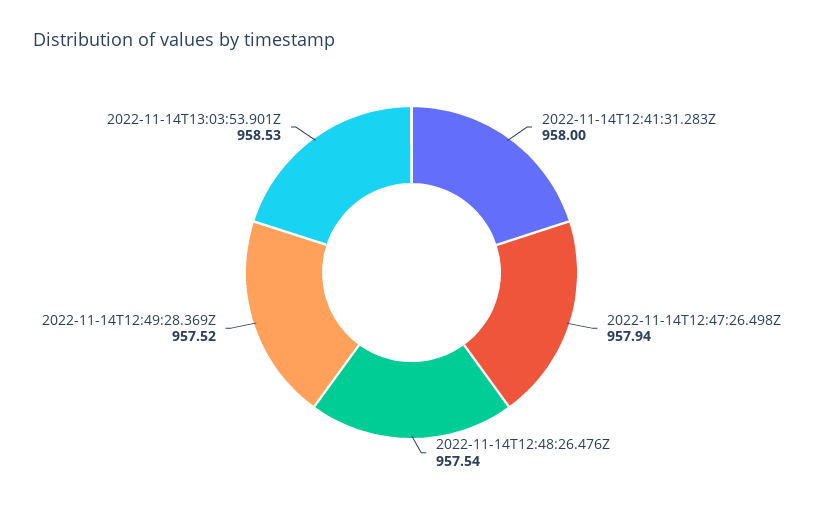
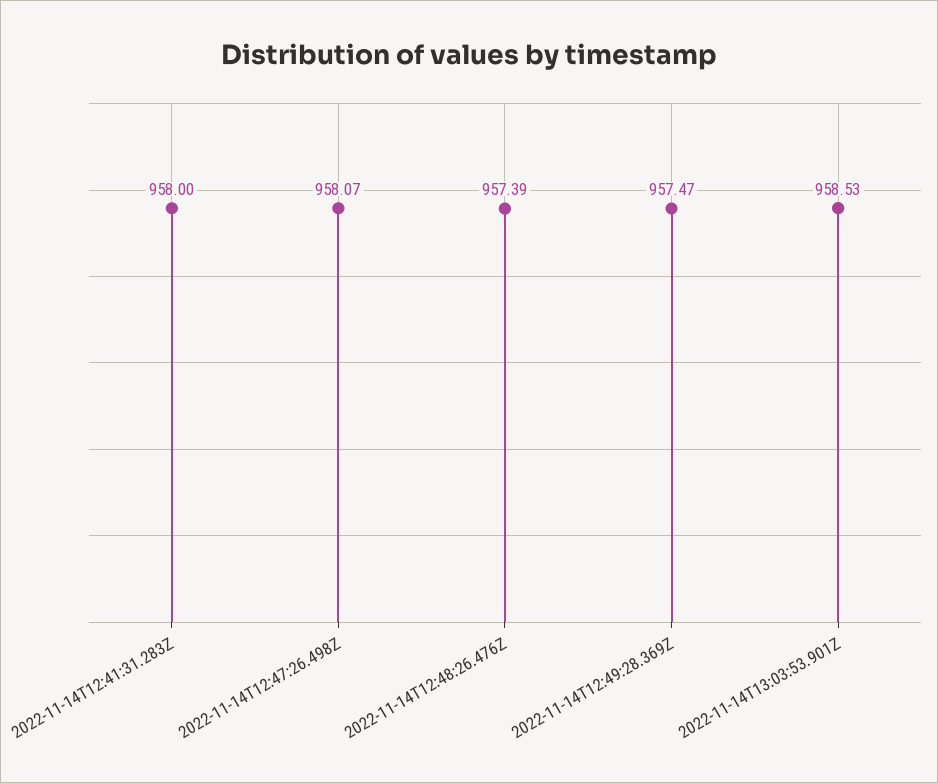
  {
    "2022-11-14T12:41:31.283Z": 958,
-   "2022-11-14T12:47:26.498Z": 957.94,
+   "2022-11-14T12:47:26.498Z": 958.07,
-   "2022-11-14T12:48:26.476Z": 957.54,
+   "2022-11-14T12:48:26.476Z": 957.39,
-   "2022-11-14T12:49:28.369Z": 957.52,
+   "2022-11-14T12:49:28.369Z": 957.47,
    "2022-11-14T13:03:53.901Z": 958.53
  }

